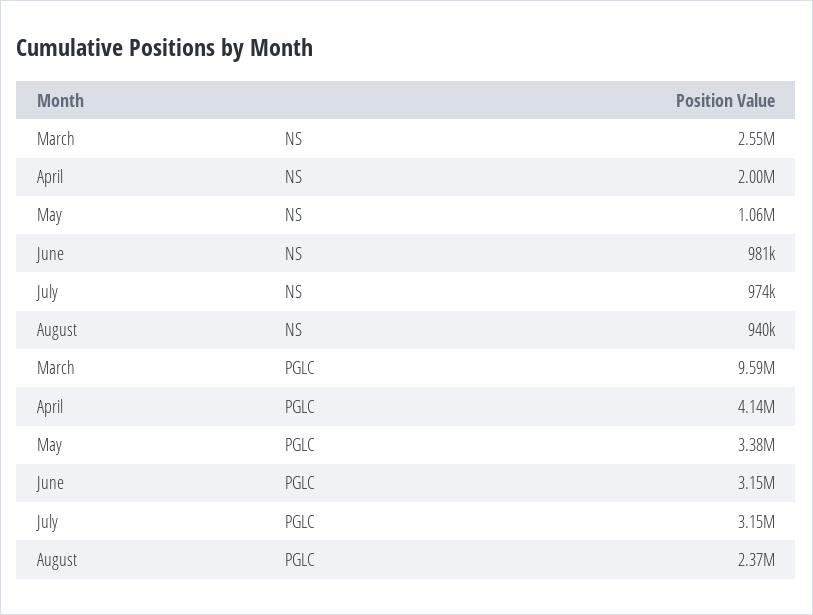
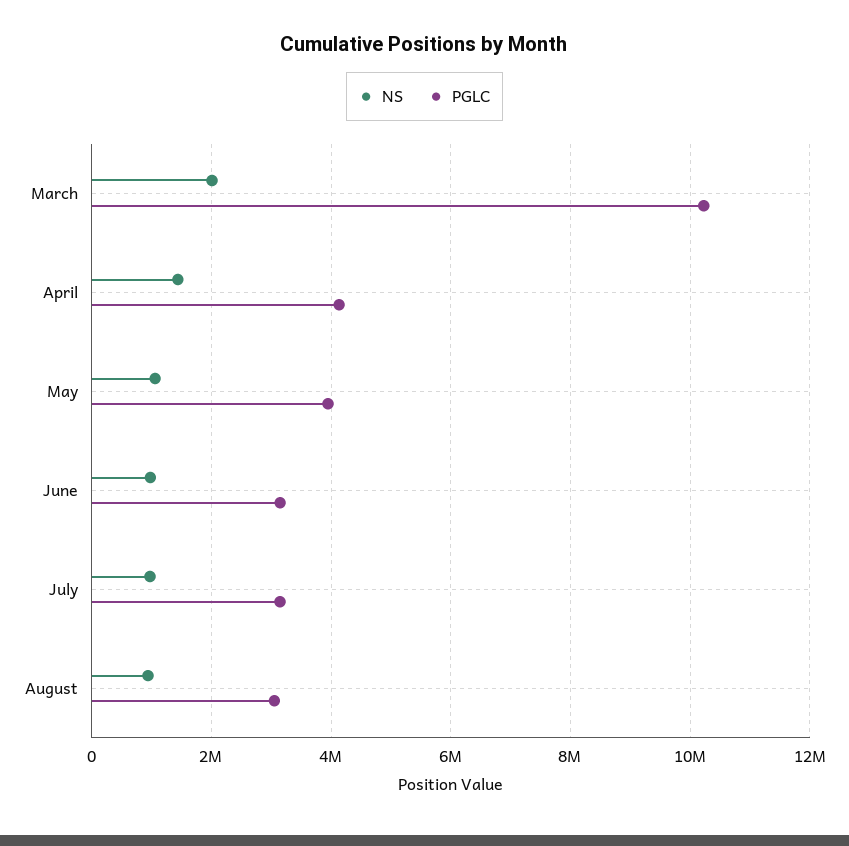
  {
    "NS": {
-     "March": 2550000,
+     "March": 2000000,
-     "April": 2000000,
+     "April": 1400000,
      "May": 1060000,
      "June": 981000,
      "July": 974000,
      "August": 940000
    },
    "PGLC": {
-     "March": 9590000,
+     "March": 10200000,
      "April": 4140000,
-     "May": 3380000,
+     "May": 4000000,
      "June": 3150000,
      "July": 3150000,
-     "August": 2370000
+     "August": 3000000
    }
  }

